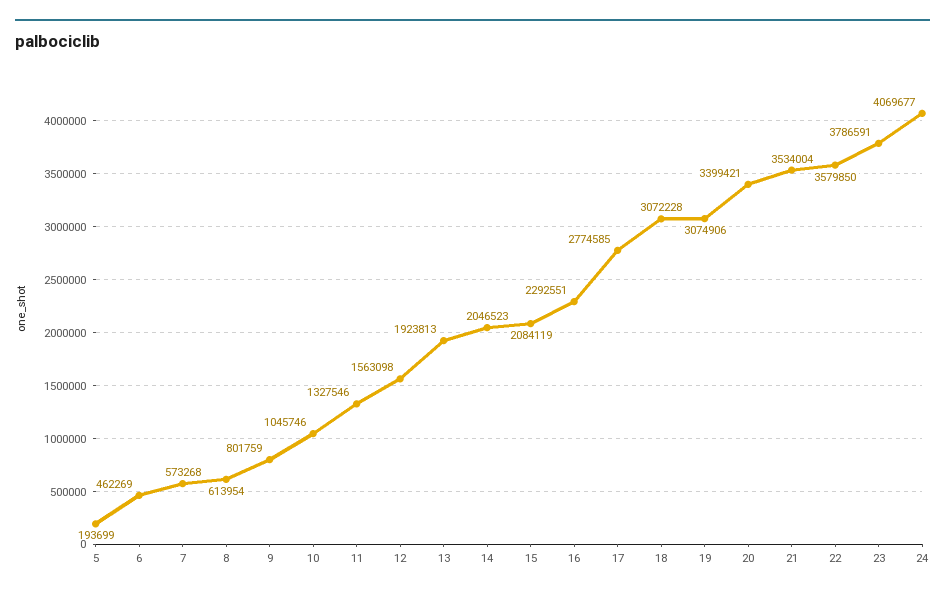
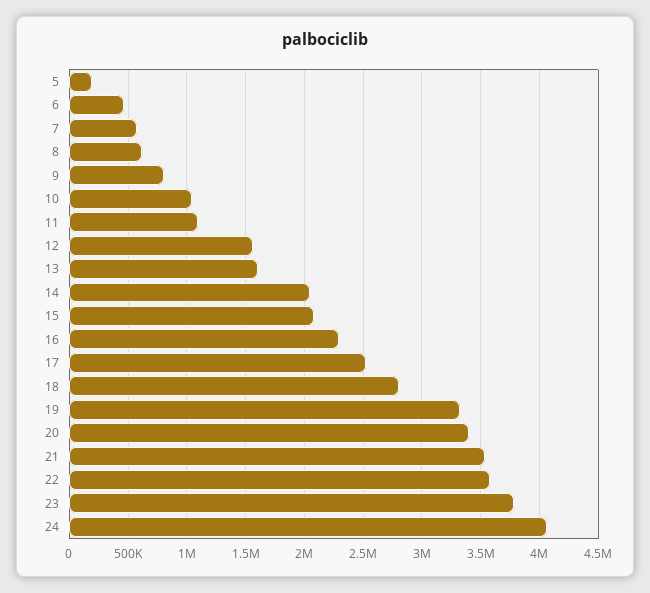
  {
    "5": 193699,
    "6": 462269,
    "7": 573268,
    "8": 613954,
    "9": 801759,
    "10": 1045746,
-   "11": 1327546,
+   "11": 1100000,
    "12": 1563098,
-   "13": 1923813,
+   "13": 1600000,
    "14": 2046523,
    "15": 2084119,
    "16": 2292551,
-   "17": 2774585,
+   "17": 2500000,
-   "18": 3072228,
+   "18": 2800000,
-   "19": 3074906,
+   "19": 3300000,
    "20": 3399421,
    "21": 3534004,
    "22": 3579850,
    "23": 3786591,
    "24": 4069677
  }

